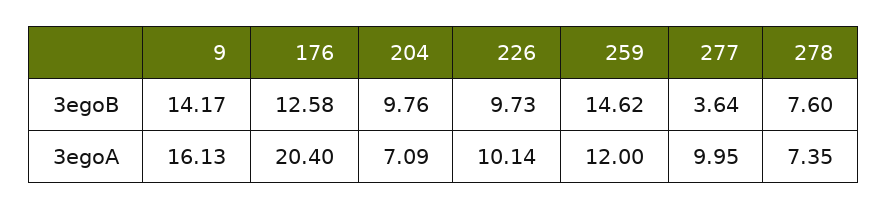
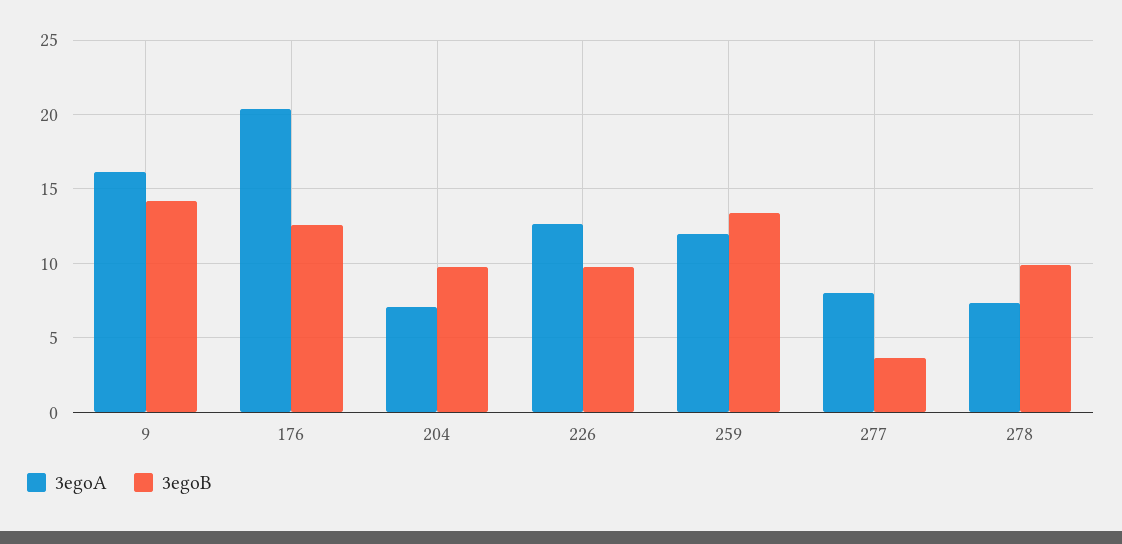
  {
    "3egoB": {
      "9": 14.17,
      "176": 12.58,
      "204": 9.76,
      "226": 9.73,
-     "259": 14.62,
+     "259": 13.5,
      "277": 3.64,
-     "278": 7.6
+     "278": 10
    },
    "3egoA": {
      "9": 16.13,
      "176": 20.4,
      "204": 7.09,
-     "226": 10.14,
+     "226": 12.5,
      "259": 12,
-     "277": 9.95,
+     "277": 8,
      "278": 7.35
    }
  }

